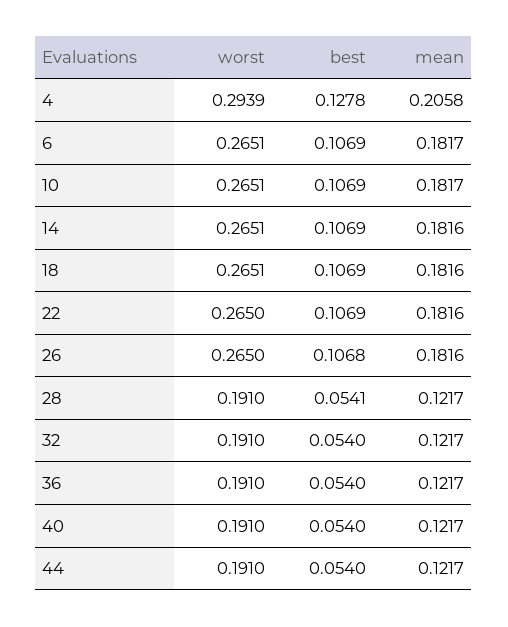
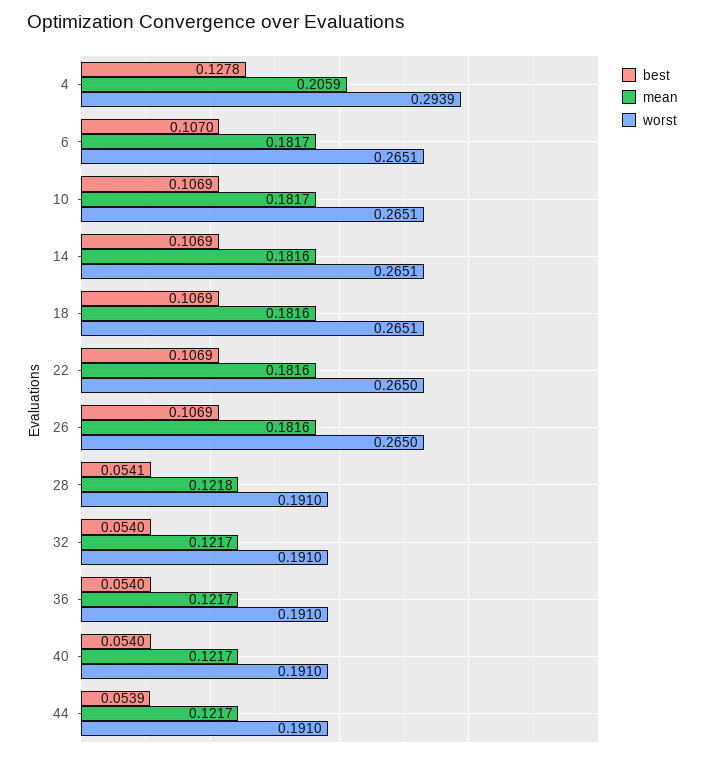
  {
    "worst": {
      "4": 0.2939,
      "6": 0.2651,
      "10": 0.2651,
      "14": 0.2651,
      "18": 0.2651,
      "22": 0.265,
      "26": 0.265,
      "28": 0.191,
      "32": 0.191,
      "36": 0.191,
      "40": 0.191,
      "44": 0.191
    },
    "best": {
      "4": 0.1278,
-     "6": 0.1069,
+     "6": 0.107,
      "10": 0.1069,
      "14": 0.1069,
      "18": 0.1069,
      "22": 0.1069,
-     "26": 0.1068,
+     "26": 0.1069,
      "28": 0.0541,
      "32": 0.054,
      "36": 0.054,
      "40": 0.054,
-     "44": 0.054
+     "44": 0.0539
    },
    "mean": {
-     "4": 0.2058,
+     "4": 0.2059,
      "6": 0.1817,
      "10": 0.1817,
      "14": 0.1816,
      "18": 0.1816,
      "22": 0.1816,
      "26": 0.1816,
-     "28": 0.1217,
+     "28": 0.1218,
      "32": 0.1217,
      "36": 0.1217,
      "40": 0.1217,
      "44": 0.1217
    }
  }

